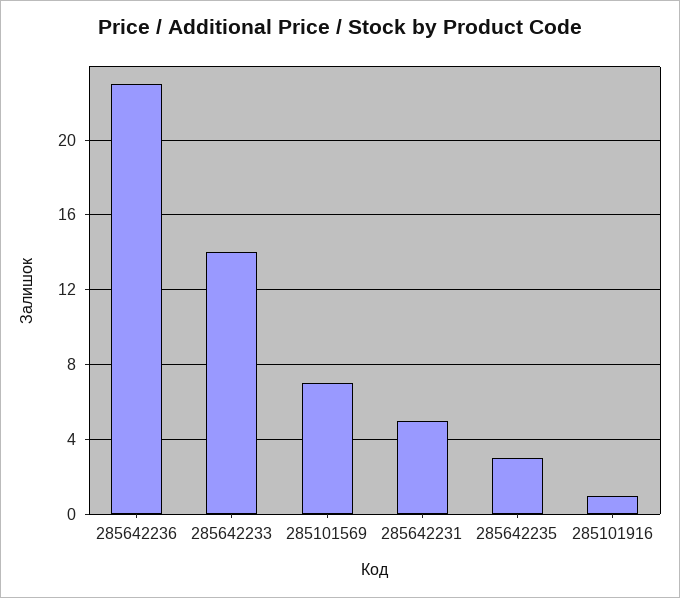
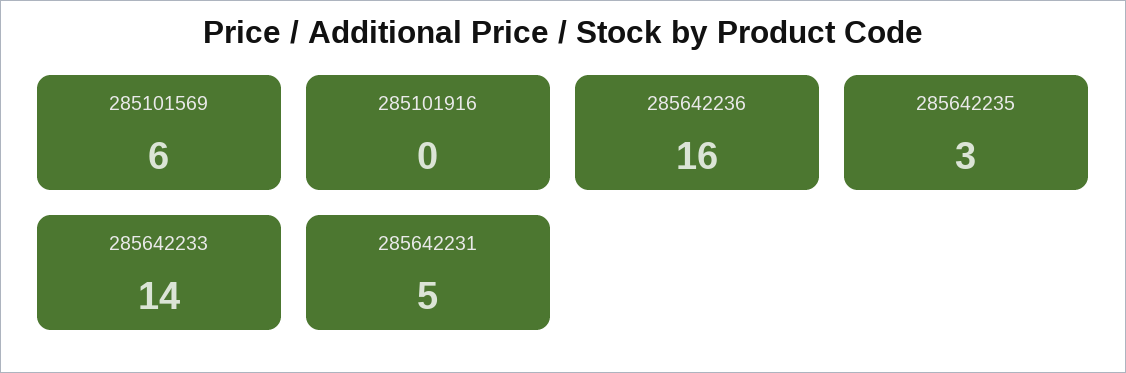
  {
-   "285642236": 23,
+   "285642236": 16,
    "285642233": 14,
-   "285101569": 7,
+   "285101569": 6,
    "285642231": 5,
    "285642235": 3,
-   "285101916": 1
+   "285101916": 0
  }

